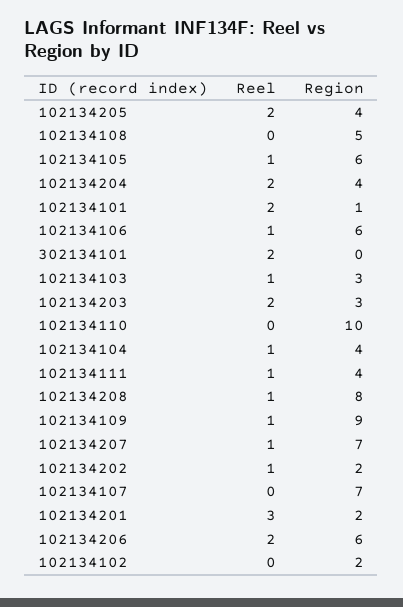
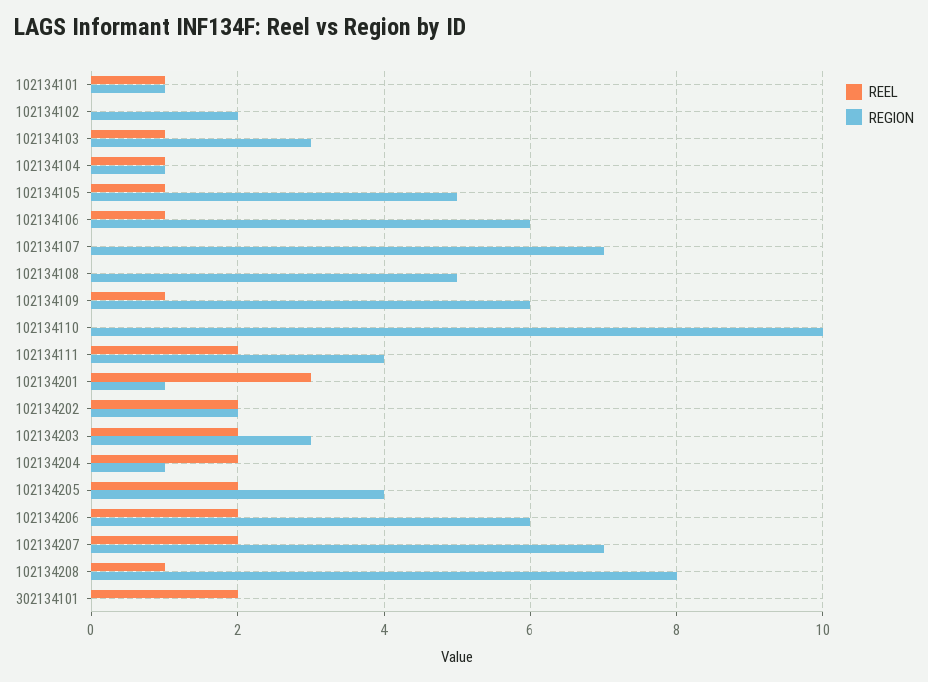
  {
    "Reel": {
      "102134205": 2,
      "102134108": 0,
      "102134105": 1,
      "102134204": 2,
-     "102134101": 2,
+     "102134101": 1,
      "102134106": 1,
      "302134101": 2,
      "102134103": 1,
      "102134203": 2,
      "102134110": 0,
      "102134104": 1,
-     "102134111": 1,
+     "102134111": 2,
      "102134208": 1,
      "102134109": 1,
-     "102134207": 1,
+     "102134207": 2,
-     "102134202": 1,
+     "102134202": 2,
      "102134107": 0,
      "102134201": 3,
      "102134206": 2,
      "102134102": 0
    },
    "Region": {
      "102134205": 4,
      "102134108": 5,
-     "102134105": 6,
+     "102134105": 5,
-     "102134204": 4,
+     "102134204": 1,
      "102134101": 1,
      "102134106": 6,
      "302134101": 0,
      "102134103": 3,
      "102134203": 3,
      "102134110": 10,
-     "102134104": 4,
+     "102134104": 1,
      "102134111": 4,
      "102134208": 8,
-     "102134109": 9,
+     "102134109": 6,
      "102134207": 7,
      "102134202": 2,
      "102134107": 7,
-     "102134201": 2,
+     "102134201": 1,
      "102134206": 6,
      "102134102": 2
    }
  }

